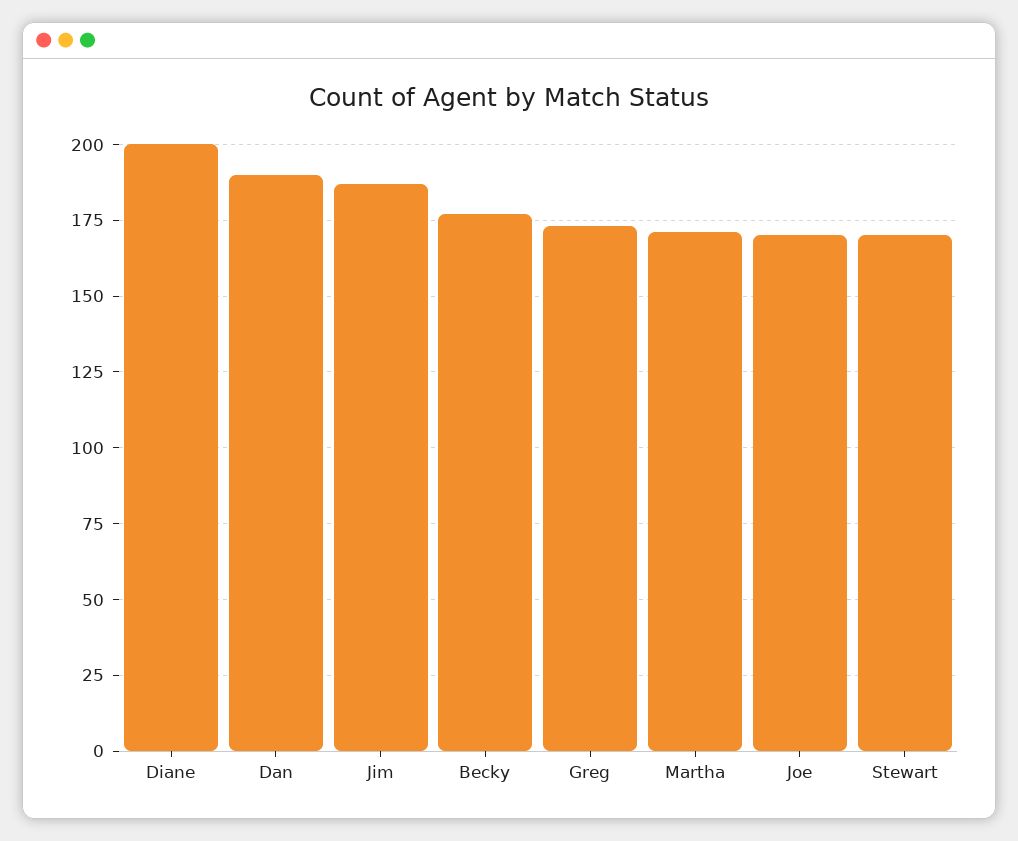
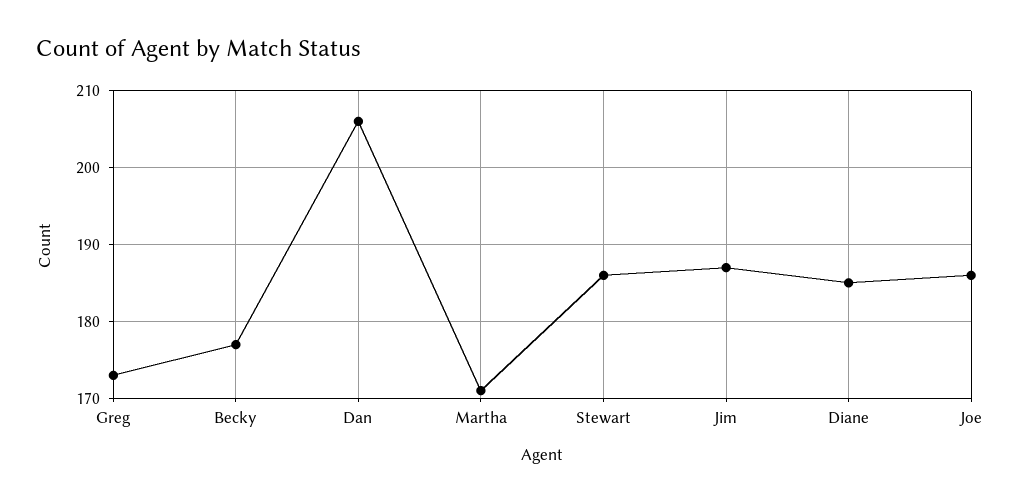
  {
-   "Diane": 200,
+   "Diane": 185,
-   "Dan": 190,
+   "Dan": 206,
    "Jim": 187,
    "Becky": 177,
    "Greg": 173,
    "Martha": 171,
-   "Joe": 170,
+   "Joe": 186,
-   "Stewart": 170
+   "Stewart": 186
  }

